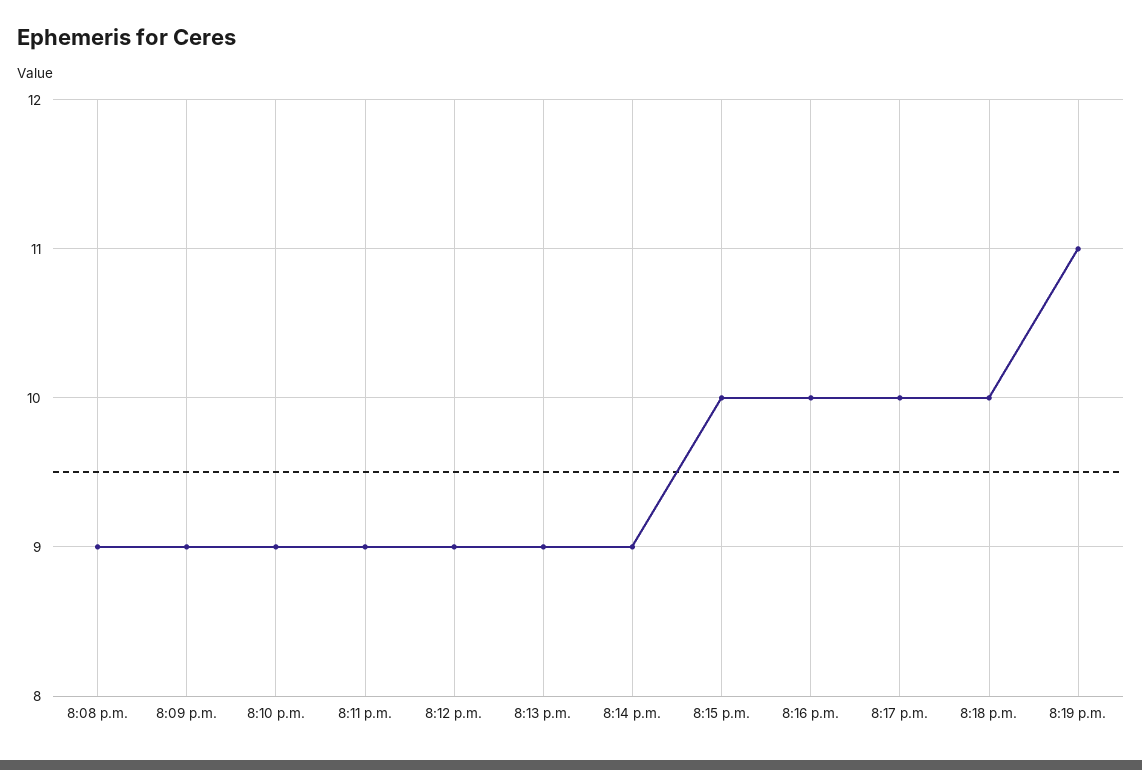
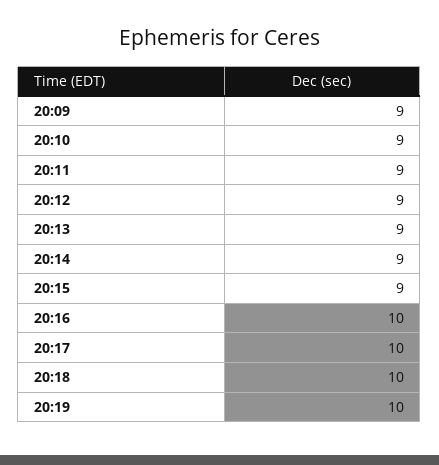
  {
-   "8:08 p.m.": 9,
    "8:09 p.m.": 9,
    "8:10 p.m.": 9,
    "8:11 p.m.": 9,
    "8:12 p.m.": 9,
    "8:13 p.m.": 9,
    "8:14 p.m.": 9,
-   "8:15 p.m.": 10,
+   "8:15 p.m.": 9,
    "8:16 p.m.": 10,
    "8:17 p.m.": 10,
    "8:18 p.m.": 10,
-   "8:19 p.m.": 11
+   "8:19 p.m.": 10
  }

